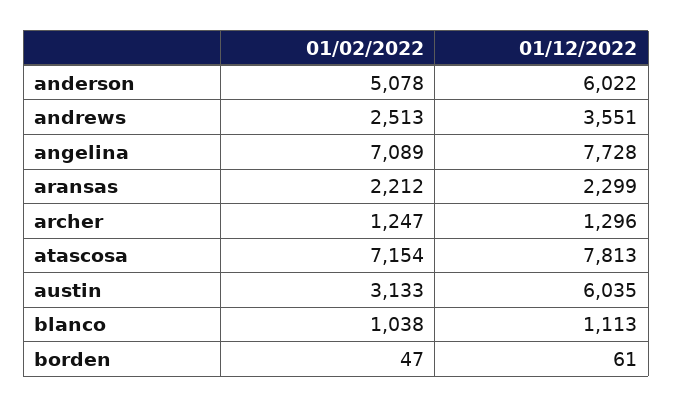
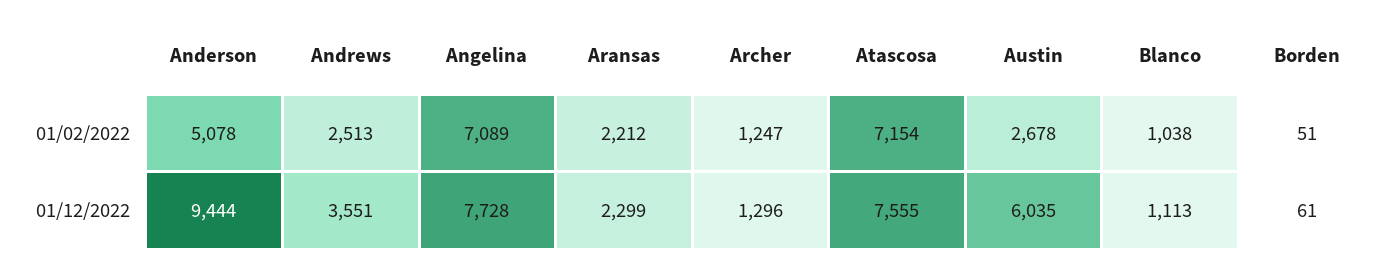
  {
    "01/02/2022": {
      "anderson": 5078,
      "andrews": 2513,
      "angelina": 7089,
      "aransas": 2212,
      "archer": 1247,
      "atascosa": 7154,
-     "austin": 3133,
+     "austin": 2678,
      "blanco": 1038,
-     "borden": 47
+     "borden": 51
    },
    "01/12/2022": {
-     "anderson": 6022,
+     "anderson": 9444,
      "andrews": 3551,
      "angelina": 7728,
      "aransas": 2299,
      "archer": 1296,
-     "atascosa": 7813,
+     "atascosa": 7555,
      "austin": 6035,
      "blanco": 1113,
      "borden": 61
    }
  }

